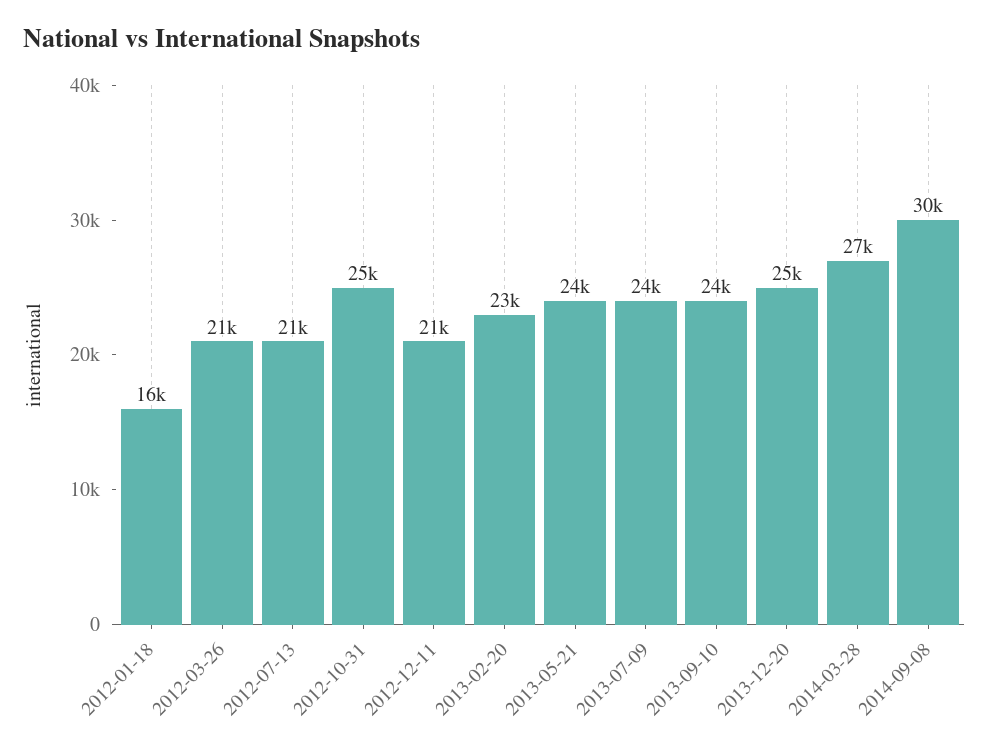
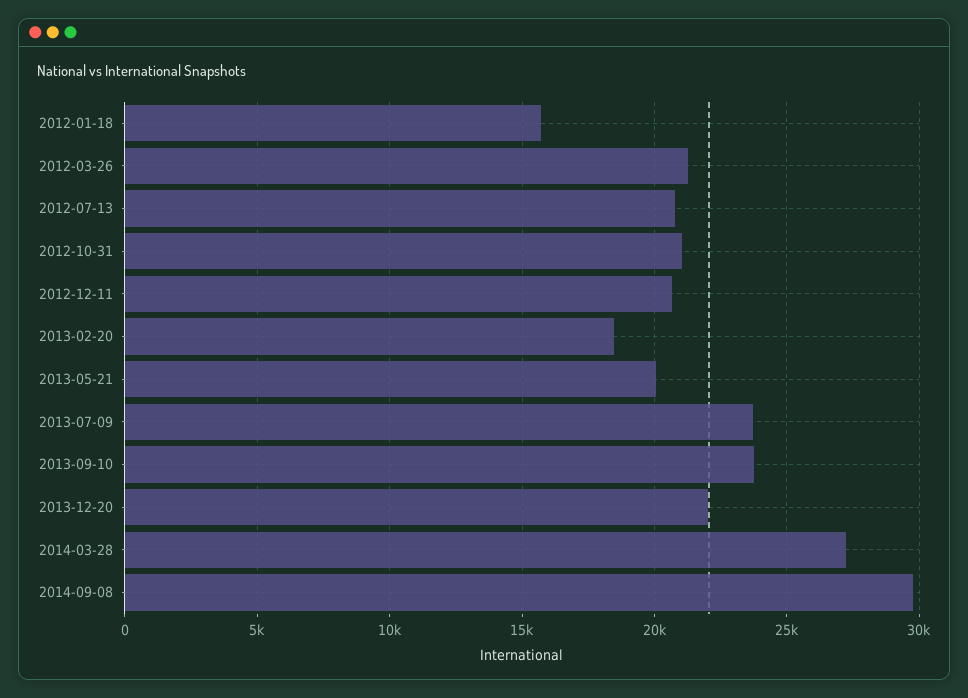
  {
    "2012-01-18": 16000,
    "2012-03-26": 21000,
    "2012-07-13": 21000,
-   "2012-10-31": 25000,
+   "2012-10-31": 21000,
    "2012-12-11": 21000,
-   "2013-02-20": 23000,
+   "2013-02-20": 18500,
-   "2013-05-21": 24000,
+   "2013-05-21": 20000,
    "2013-07-09": 24000,
    "2013-09-10": 24000,
-   "2013-12-20": 25000,
+   "2013-12-20": 22000,
    "2014-03-28": 27000,
    "2014-09-08": 30000
  }

